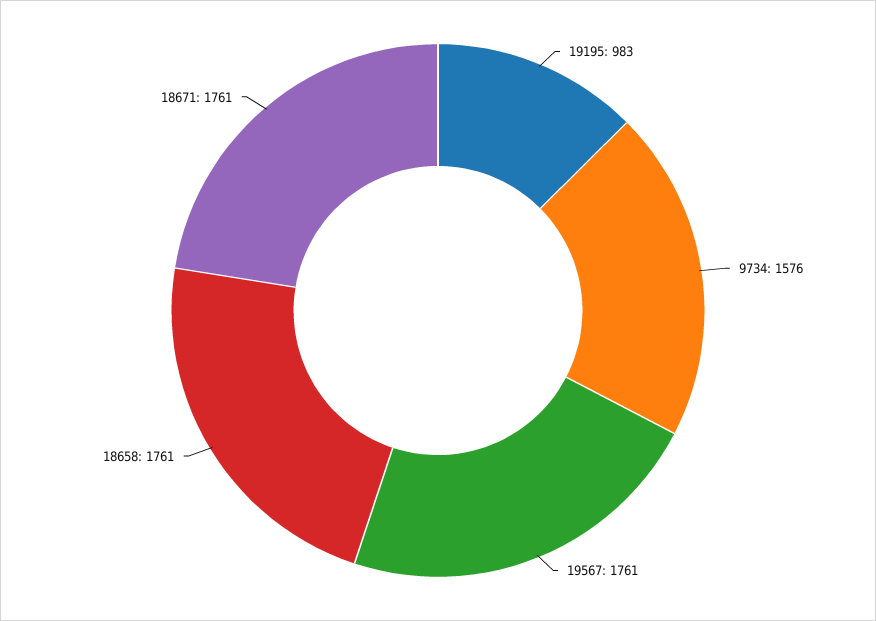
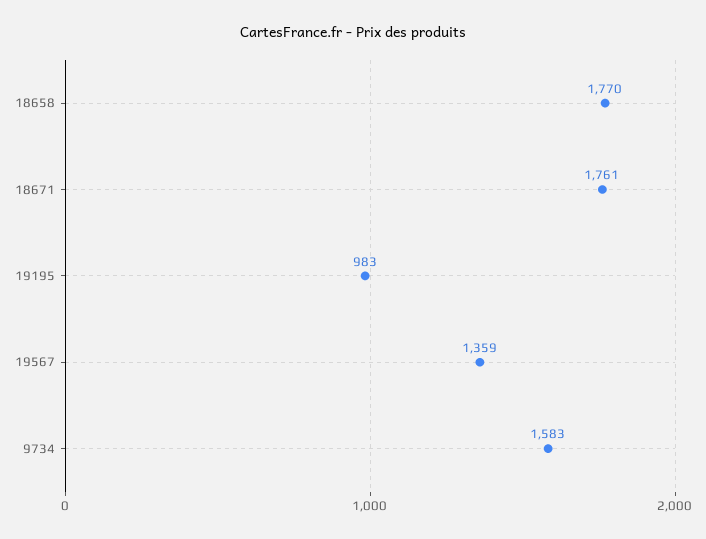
  {
    "19195": 983,
-   "9734": 1576,
+   "9734": 1583,
-   "19567": 1761,
+   "19567": 1359,
-   "18658": 1761,
+   "18658": 1770,
    "18671": 1761
  }

